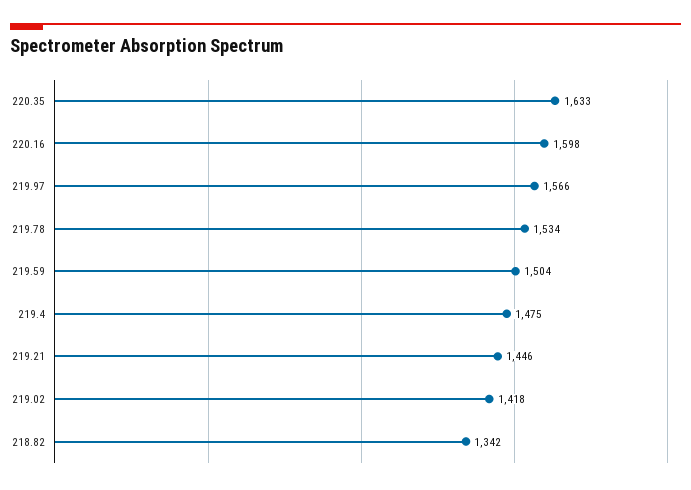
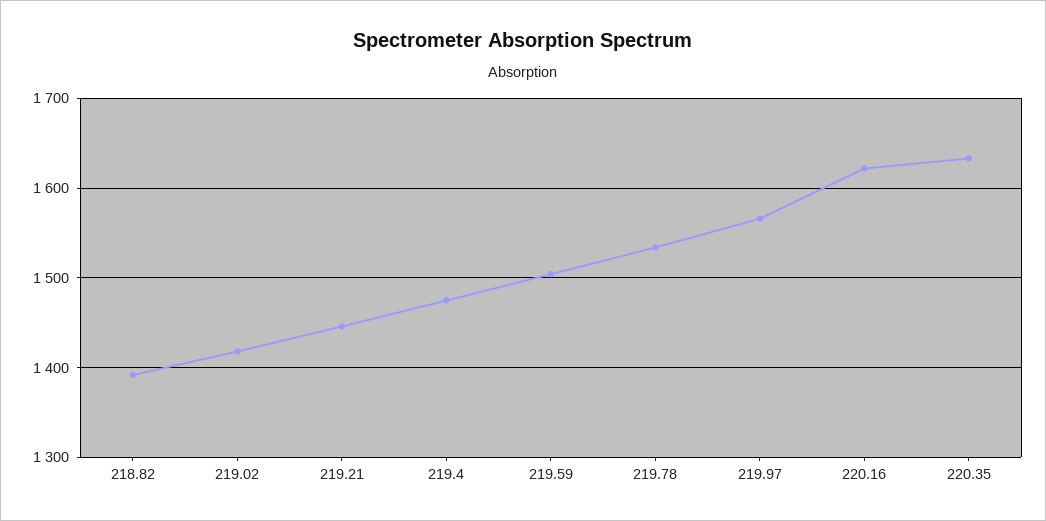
  {
    "220.35": 1633,
-   "220.16": 1598,
+   "220.16": 1620,
    "219.97": 1566,
    "219.78": 1534,
    "219.59": 1504,
    "219.4": 1475,
    "219.21": 1446,
    "219.02": 1418,
-   "218.82": 1342
+   "218.82": 1390
  }

